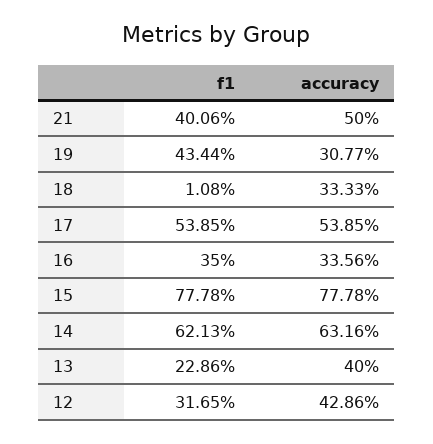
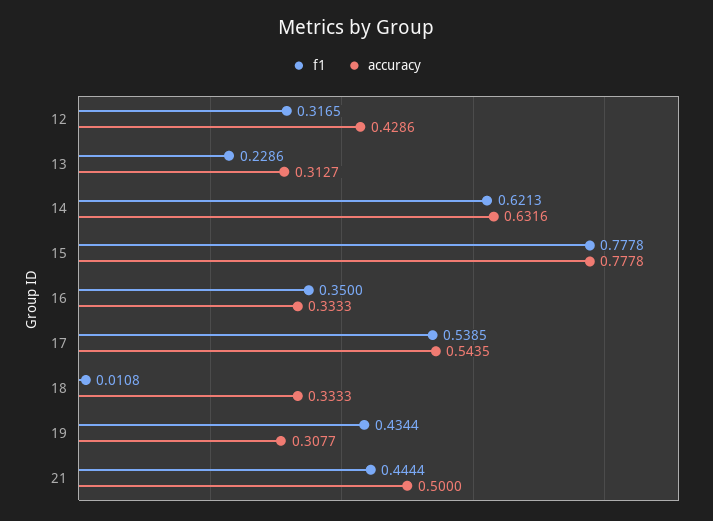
  {
    "f1": {
-     "21": 0.4006,
+     "21": 0.4444,
      "19": 0.4344,
      "18": 0.0108,
      "17": 0.5385,
      "16": 0.35,
      "15": 0.7778,
      "14": 0.6213,
      "13": 0.2286,
      "12": 0.3165
    },
    "accuracy": {
      "21": 0.5,
      "19": 0.3077,
      "18": 0.3333,
-     "17": 0.5385,
+     "17": 0.5435,
-     "16": 0.3356,
+     "16": 0.3333,
      "15": 0.7778,
      "14": 0.6316,
-     "13": 0.4,
+     "13": 0.3127,
      "12": 0.4286
    }
  }

